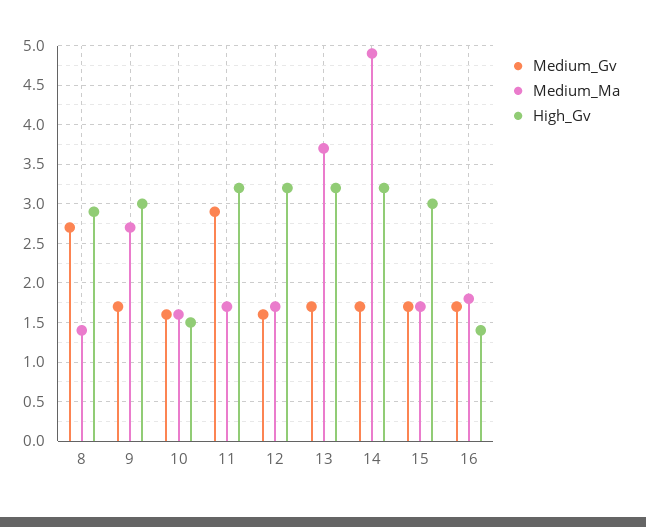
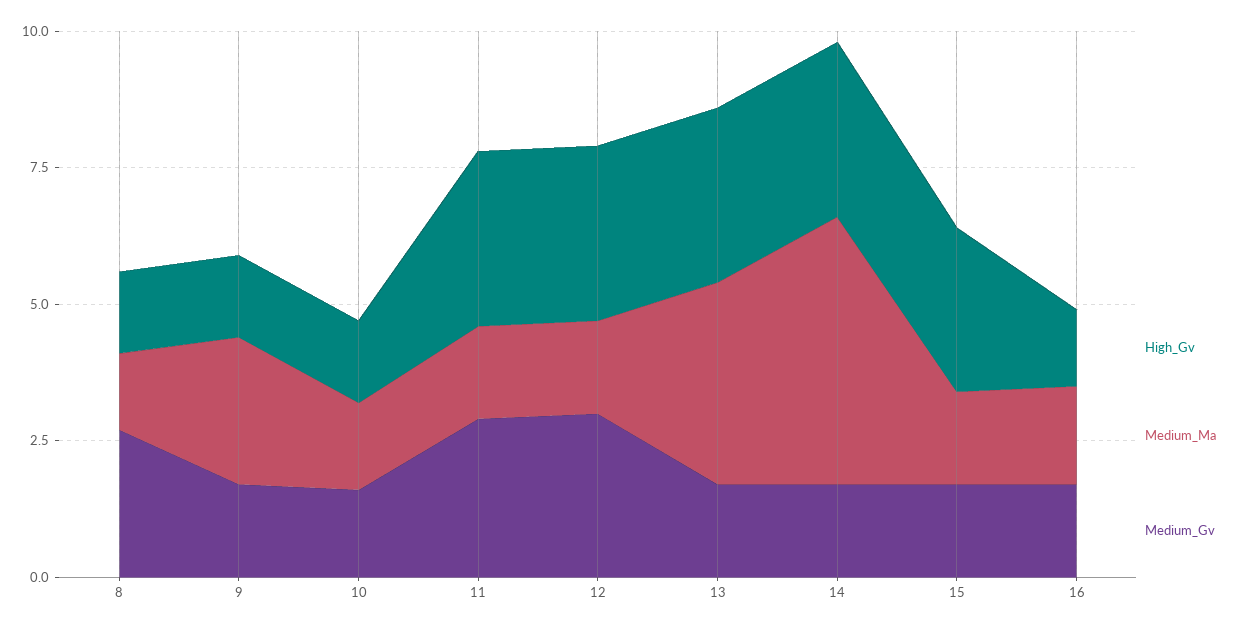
  {
    "Medium_Gv": {
      "8": 2.7,
      "9": 1.7,
      "10": 1.6,
      "11": 2.9,
-     "12": 1.6,
+     "12": 3,
      "13": 1.7,
      "14": 1.7,
      "15": 1.7,
      "16": 1.7
    },
    "Medium_Ma": {
      "8": 1.4,
      "9": 2.7,
      "10": 1.6,
      "11": 1.7,
      "12": 1.7,
      "13": 3.7,
      "14": 4.9,
      "15": 1.7,
      "16": 1.8
    },
    "High_Gv": {
-     "8": 2.9,
+     "8": 1.5,
-     "9": 3,
+     "9": 1.5,
      "10": 1.5,
      "11": 3.2,
      "12": 3.2,
      "13": 3.2,
      "14": 3.2,
      "15": 3,
      "16": 1.4
    }
  }

